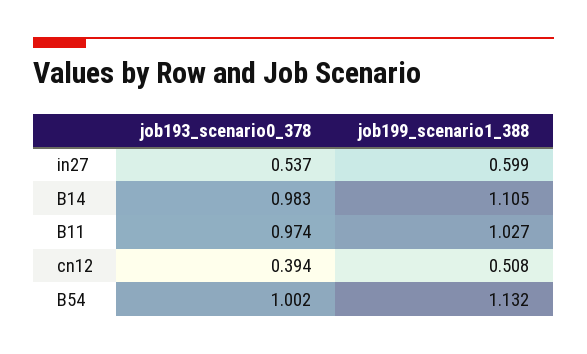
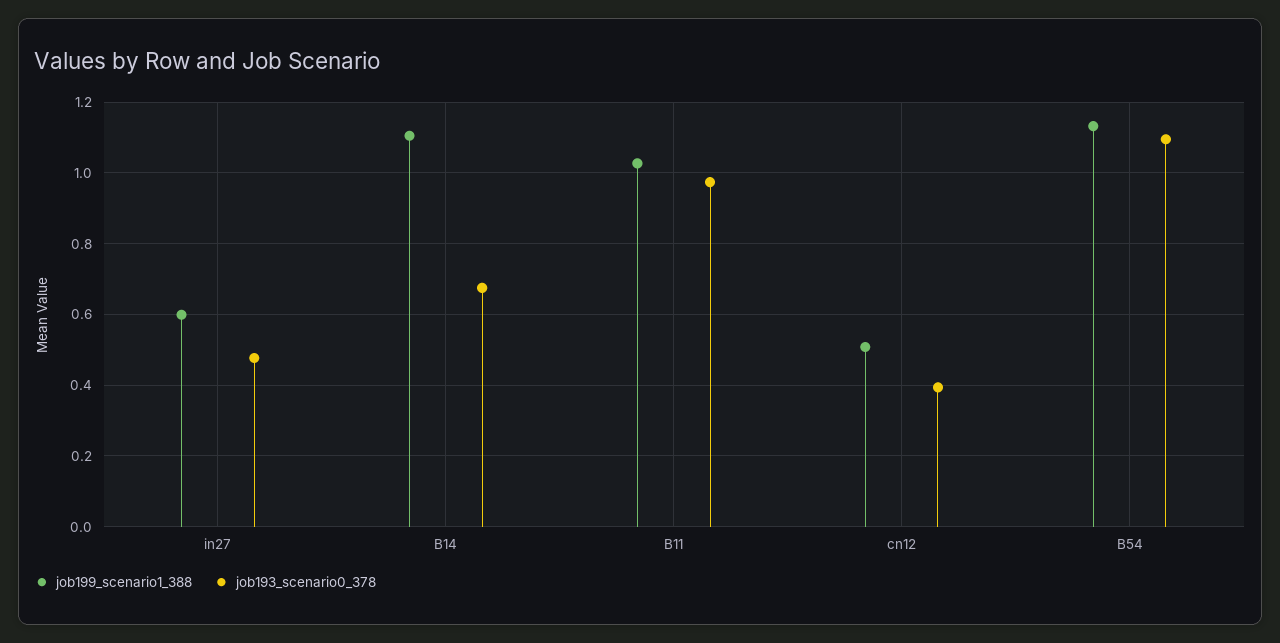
  {
    "job193_scenario0_378": {
-     "in27": 0.537,
+     "in27": 0.48,
-     "B14": 0.983,
+     "B14": 0.68,
      "B11": 0.974,
      "cn12": 0.394,
-     "B54": 1.002
+     "B54": 1.1
    },
    "job199_scenario1_388": {
      "in27": 0.599,
      "B14": 1.105,
      "B11": 1.027,
      "cn12": 0.508,
      "B54": 1.132
    }
  }

